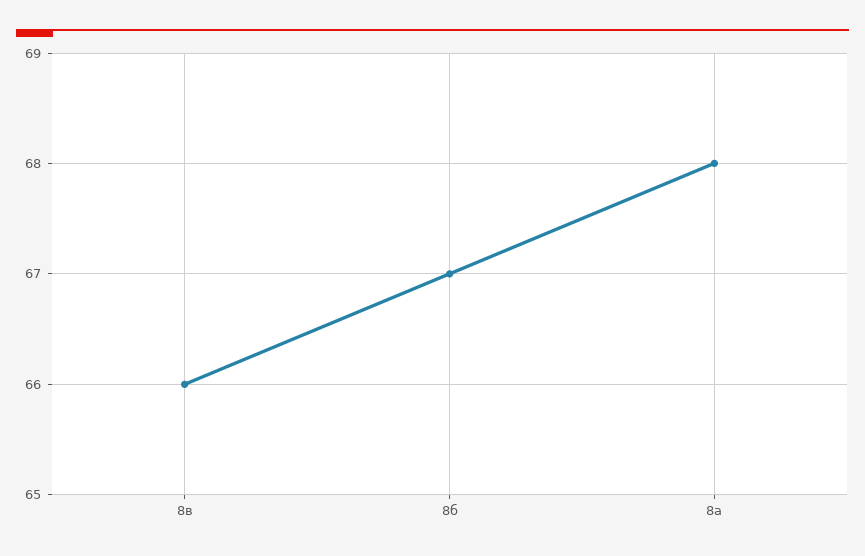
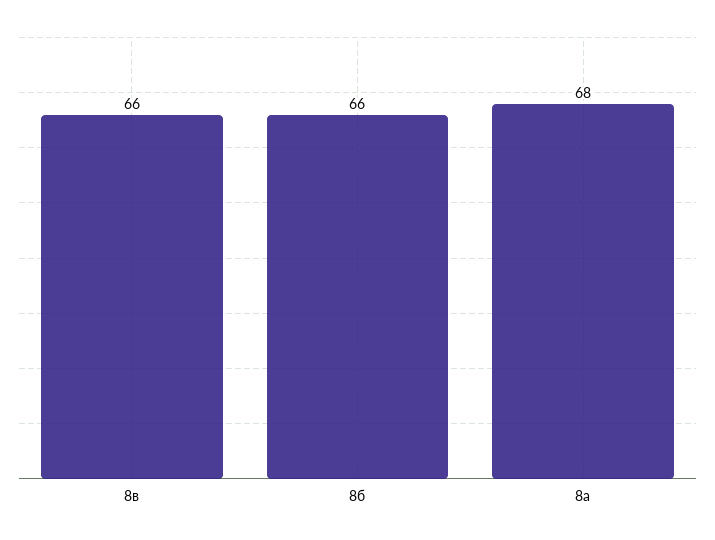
  {
    "8в": 66,
-   "8б": 67,
+   "8б": 66,
    "8а": 68
  }

